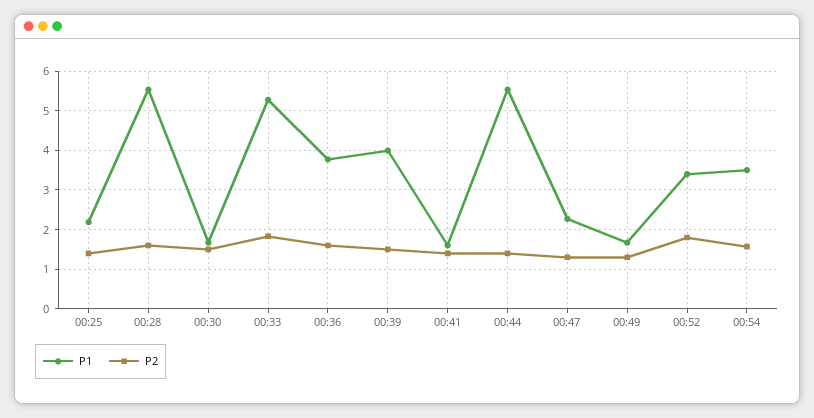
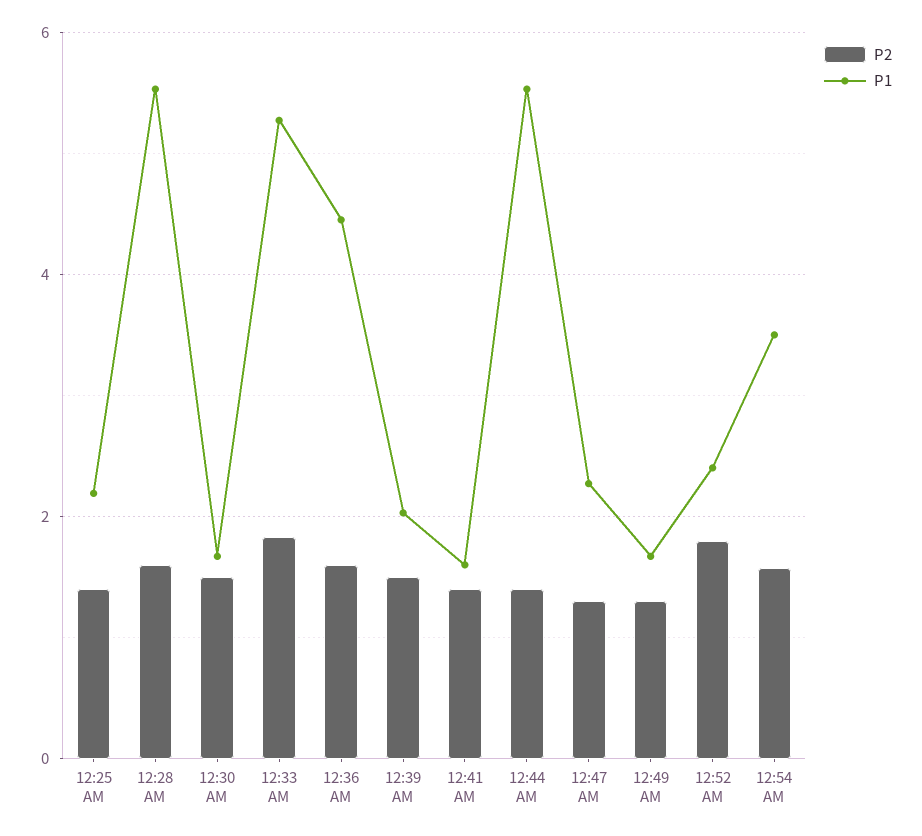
  {
    "P1": {
      "00:25": 2.2,
      "00:28": 5.6,
      "00:30": 1.6,
      "00:33": 5.2,
-     "00:36": 3.8,
+     "00:36": 4.4,
-     "00:39": 4,
+     "00:39": 2,
      "00:41": 1.6,
      "00:44": 5.6,
      "00:47": 2.2,
      "00:49": 1.6,
-     "00:52": 3.4,
+     "00:52": 2.4,
      "00:54": 3.6
    },
    "P2": {
      "00:25": 1.4,
      "00:28": 1.6,
      "00:30": 1.6,
      "00:33": 1.8,
      "00:36": 1.6,
      "00:39": 1.6,
      "00:41": 1.4,
      "00:44": 1.4,
      "00:47": 1.4,
      "00:49": 1.4,
      "00:52": 1.8,
      "00:54": 1.6
    }
  }

